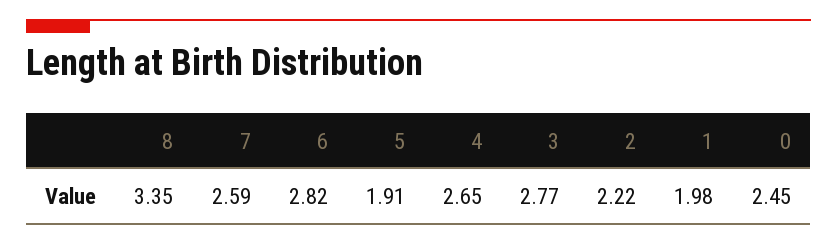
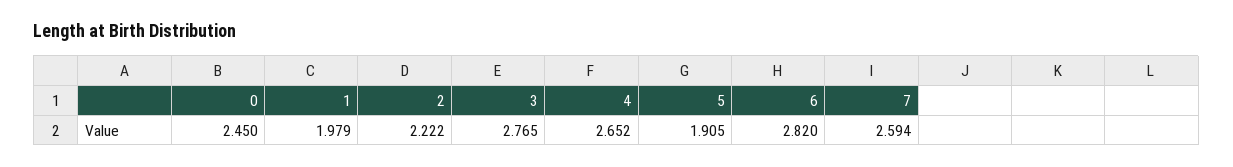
  {
-   "8": 3.35,
    "7": 2.594,
    "6": 2.82,
    "5": 1.905,
    "4": 2.652,
    "3": 2.765,
    "2": 2.222,
    "1": 1.979,
    "0": 2.45
  }

